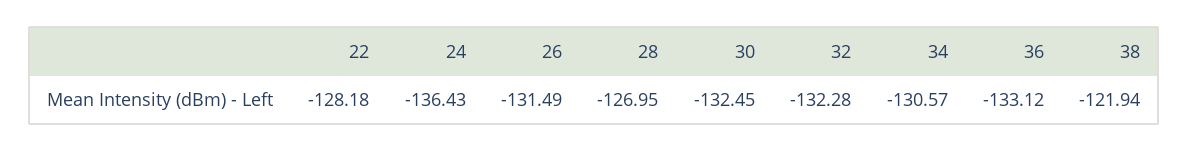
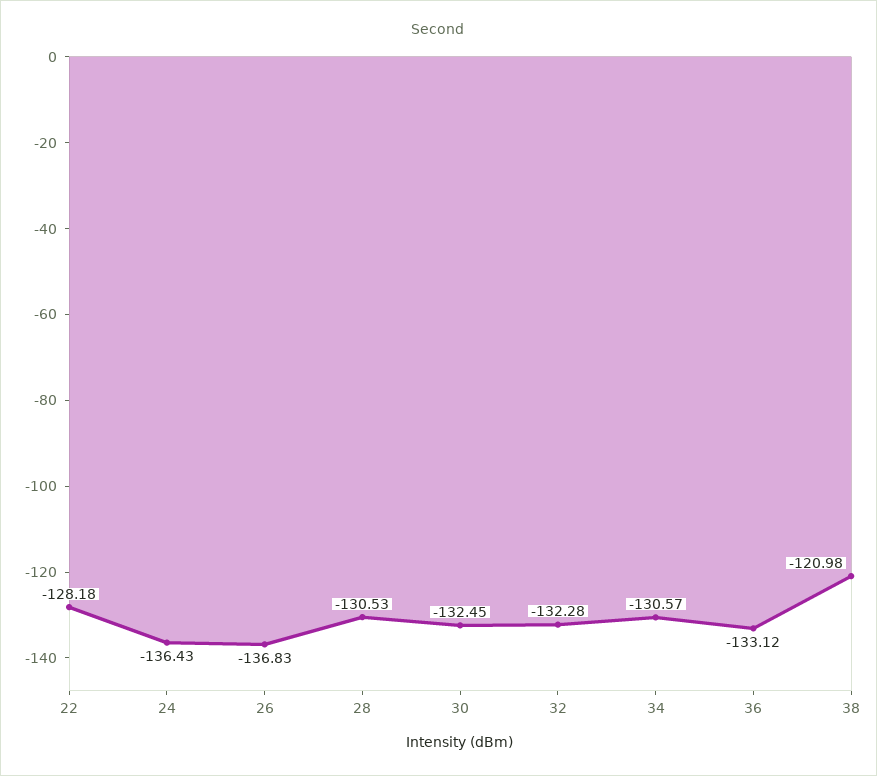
  {
    "22": -128.18,
    "24": -136.43,
-   "26": -131.49,
+   "26": -136.83,
-   "28": -126.95,
+   "28": -130.53,
    "30": -132.45,
    "32": -132.28,
    "34": -130.57,
    "36": -133.12,
-   "38": -121.94
+   "38": -120.98
  }

